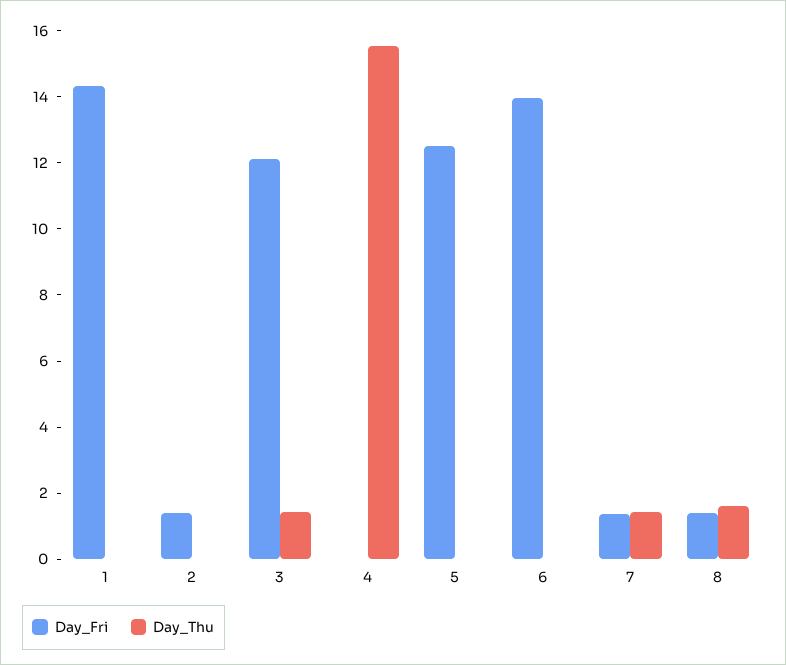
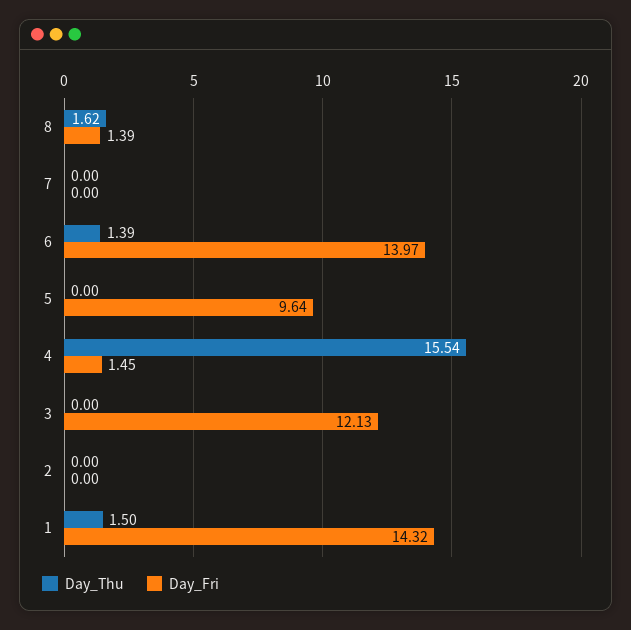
  {
    "Day_Fri": {
      "1": 14.32,
-     "2": 1.5,
+     "2": 0,
      "3": 12.13,
-     "4": 0,
+     "4": 1.45,
-     "5": 12.5,
+     "5": 9.64,
      "6": 13.97,
-     "7": 1.5,
+     "7": 0,
      "8": 1.39
    },
    "Day_Thu": {
-     "1": 0,
+     "1": 1.5,
      "2": 0,
-     "3": 1.5,
+     "3": 0,
      "4": 15.54,
      "5": 0,
-     "6": 0,
+     "6": 1.39,
-     "7": 1.5,
+     "7": 0,
      "8": 1.62
    }
  }

